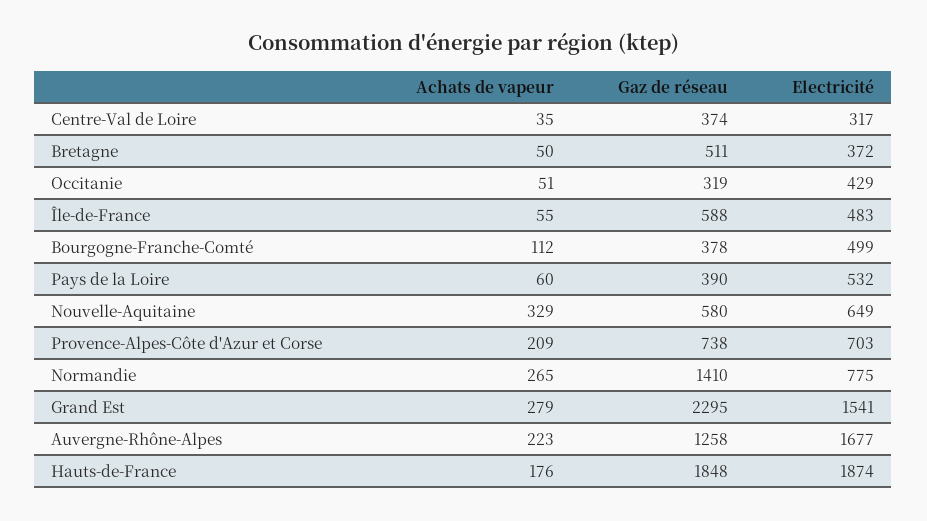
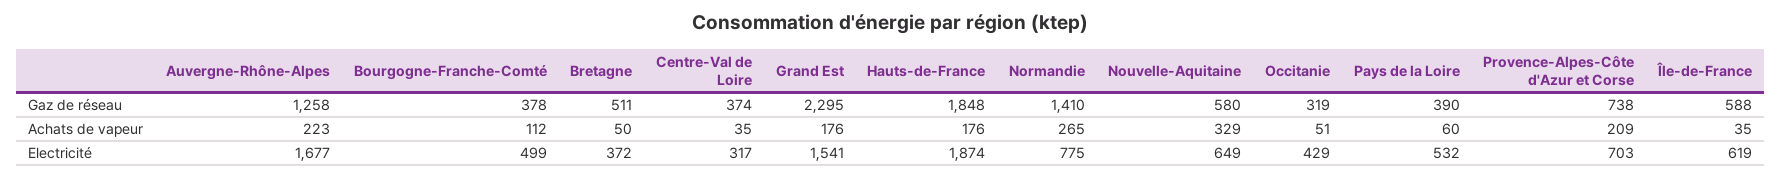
  {
    "Achats de vapeur": {
      "Centre-Val de Loire": 35,
      "Bretagne": 50,
      "Occitanie": 51,
-     "Île-de-France": 55,
+     "Île-de-France": 35,
      "Bourgogne-Franche-Comté": 112,
      "Pays de la Loire": 60,
      "Nouvelle-Aquitaine": 329,
      "Provence-Alpes-Côte d'Azur et Corse": 209,
      "Normandie": 265,
-     "Grand Est": 279,
+     "Grand Est": 176,
      "Auvergne-Rhône-Alpes": 223,
      "Hauts-de-France": 176
    },
    "Gaz de réseau": {
      "Centre-Val de Loire": 374,
      "Bretagne": 511,
      "Occitanie": 319,
      "Île-de-France": 588,
      "Bourgogne-Franche-Comté": 378,
      "Pays de la Loire": 390,
      "Nouvelle-Aquitaine": 580,
      "Provence-Alpes-Côte d'Azur et Corse": 738,
      "Normandie": 1410,
      "Grand Est": 2295,
      "Auvergne-Rhône-Alpes": 1258,
      "Hauts-de-France": 1848
    },
    "Electricité": {
      "Centre-Val de Loire": 317,
      "Bretagne": 372,
      "Occitanie": 429,
-     "Île-de-France": 483,
+     "Île-de-France": 619,
      "Bourgogne-Franche-Comté": 499,
      "Pays de la Loire": 532,
      "Nouvelle-Aquitaine": 649,
      "Provence-Alpes-Côte d'Azur et Corse": 703,
      "Normandie": 775,
      "Grand Est": 1541,
      "Auvergne-Rhône-Alpes": 1677,
      "Hauts-de-France": 1874
    }
  }

